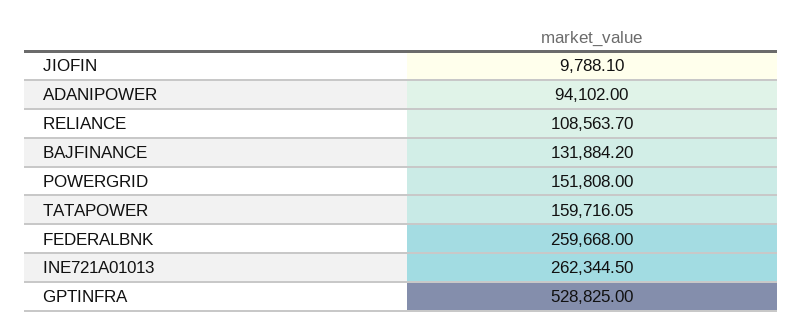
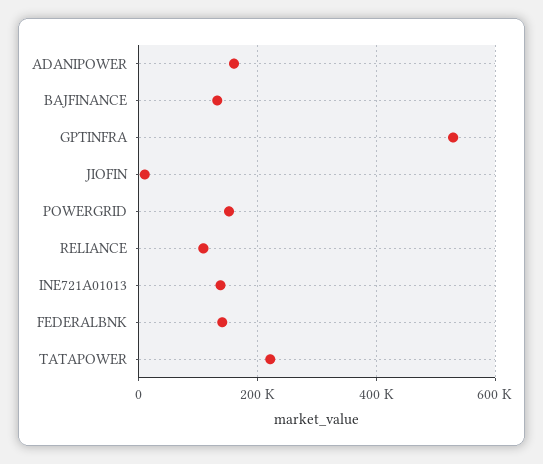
  {
    "JIOFIN": 9788.1,
-   "ADANIPOWER": 94102,
+   "ADANIPOWER": 160000,
    "RELIANCE": 108563.7,
    "BAJFINANCE": 131884.2,
    "POWERGRID": 151808,
-   "TATAPOWER": 159716.05,
+   "TATAPOWER": 220000,
-   "FEDERALBNK": 259668,
+   "FEDERALBNK": 140000,
-   "INE721A01013": 262344.5,
+   "INE721A01013": 140000,
    "GPTINFRA": 528825
  }

